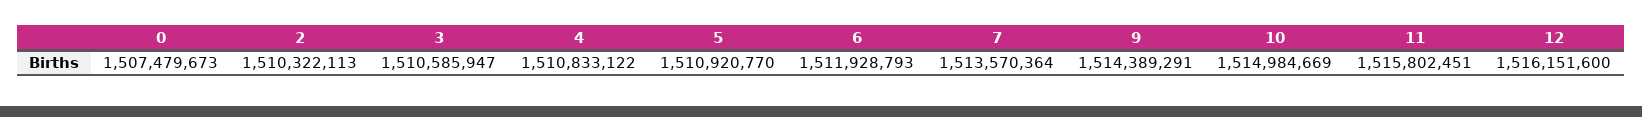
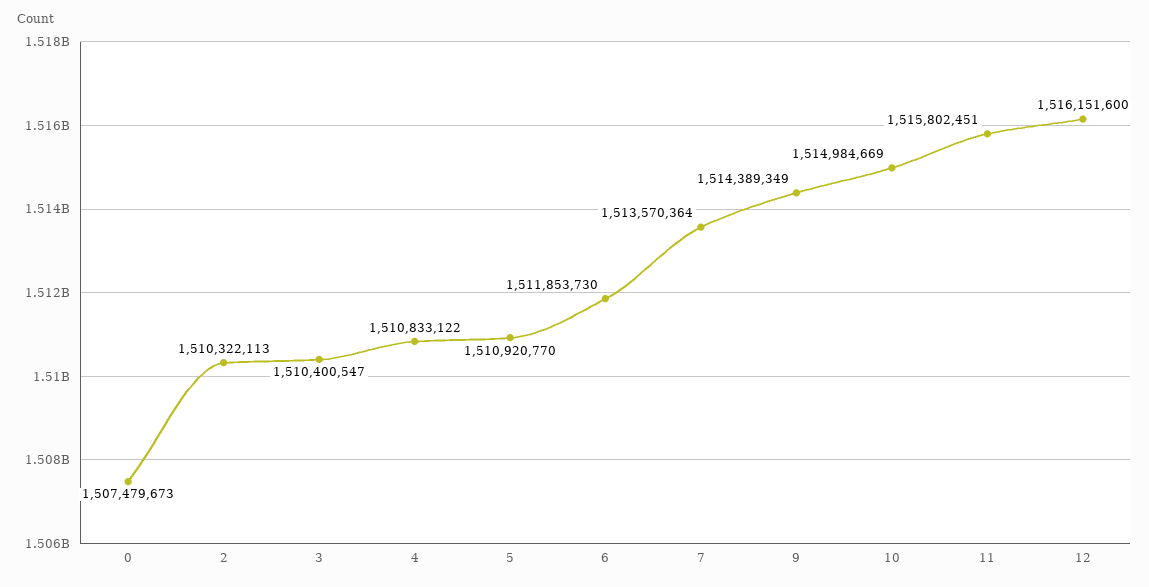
  {
    "0": 1507479673,
    "2": 1510322113,
-   "3": 1510585947,
+   "3": 1510400547,
    "4": 1510833122,
    "5": 1510920770,
-   "6": 1511928793,
+   "6": 1511853730,
    "7": 1513570364,
-   "9": 1514389291,
+   "9": 1514389349,
    "10": 1514984669,
    "11": 1515802451,
    "12": 1516151600
  }

